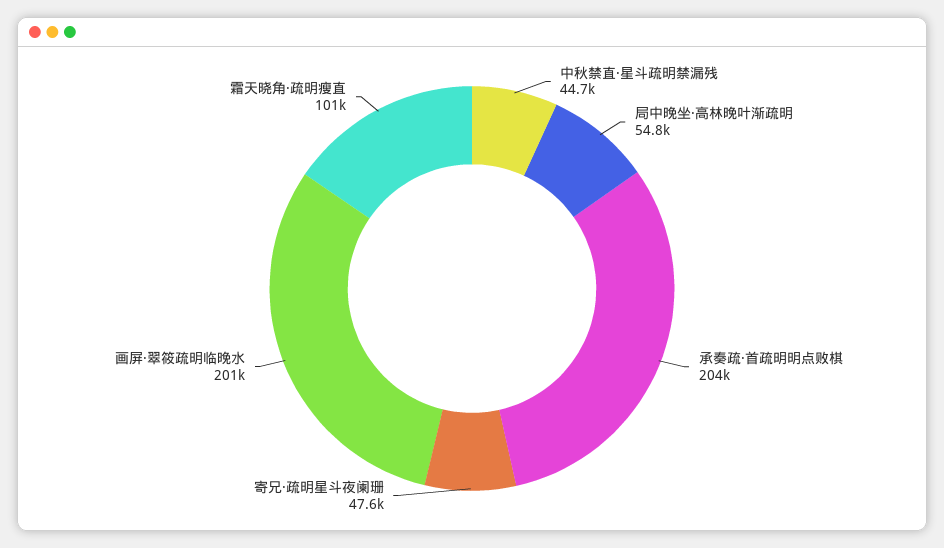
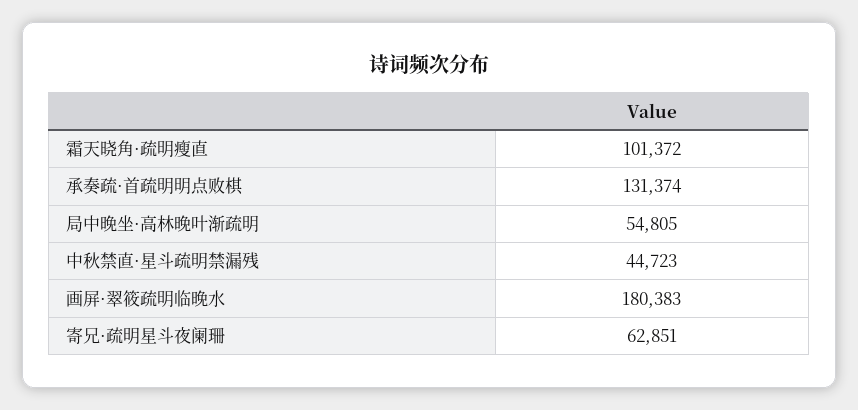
  {
    "中秋禁直·星斗疏明禁漏残": 44723,
    "局中晚坐·高林晚叶渐疏明": 54805,
-   "承奏疏·首疏明明点败棋": 204000,
+   "承奏疏·首疏明明点败棋": 131374,
-   "寄兄·疏明星斗夜阑珊": 47600,
+   "寄兄·疏明星斗夜阑珊": 62851,
-   "画屏·翠筱疏明临晚水": 201000,
+   "画屏·翠筱疏明临晚水": 180383,
    "霜天晓角·疏明瘦直": 101372
  }

